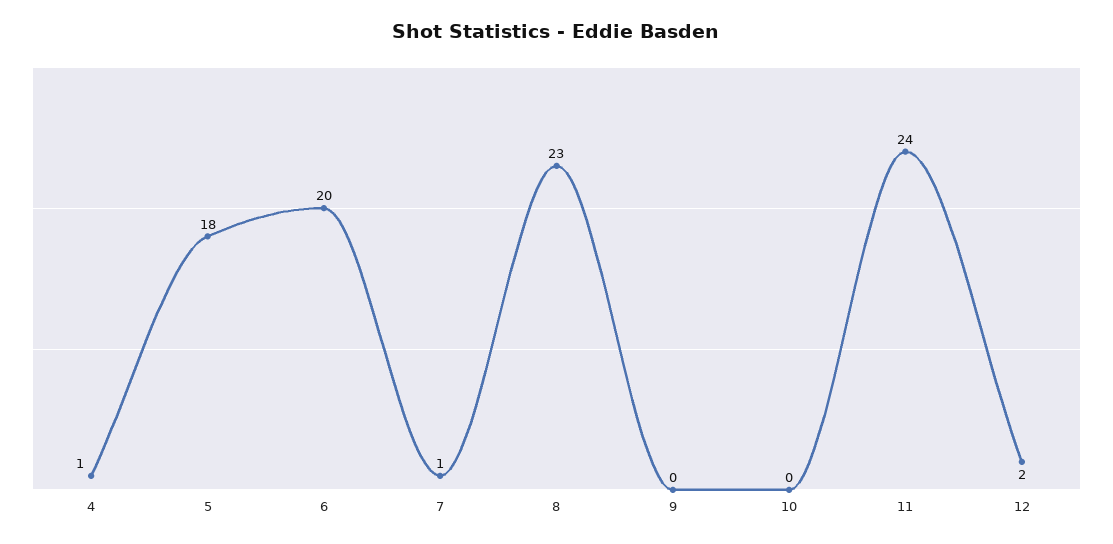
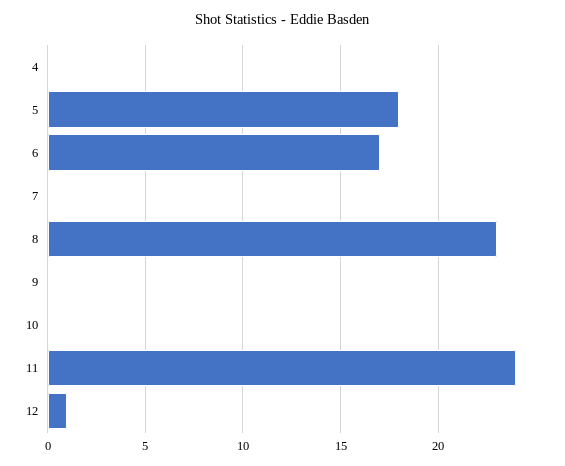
  {
-   "4": 1,
+   "4": 0,
    "5": 18,
-   "6": 20,
+   "6": 17,
-   "7": 1,
+   "7": 0,
    "8": 23,
    "9": 0,
    "10": 0,
    "11": 24,
-   "12": 2
+   "12": 1
  }

